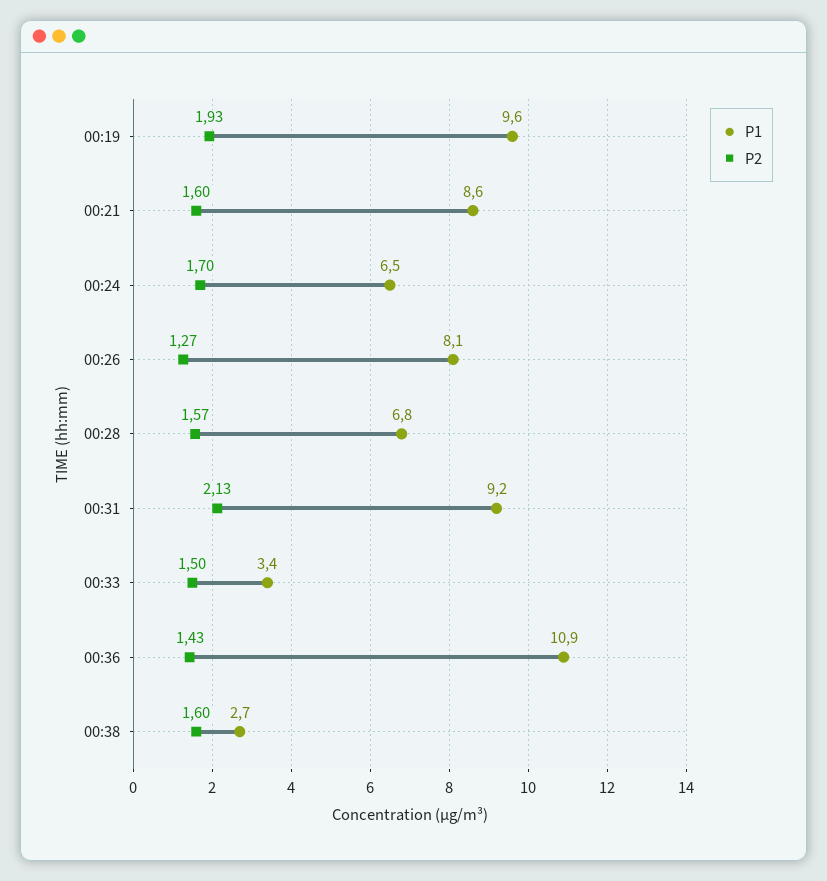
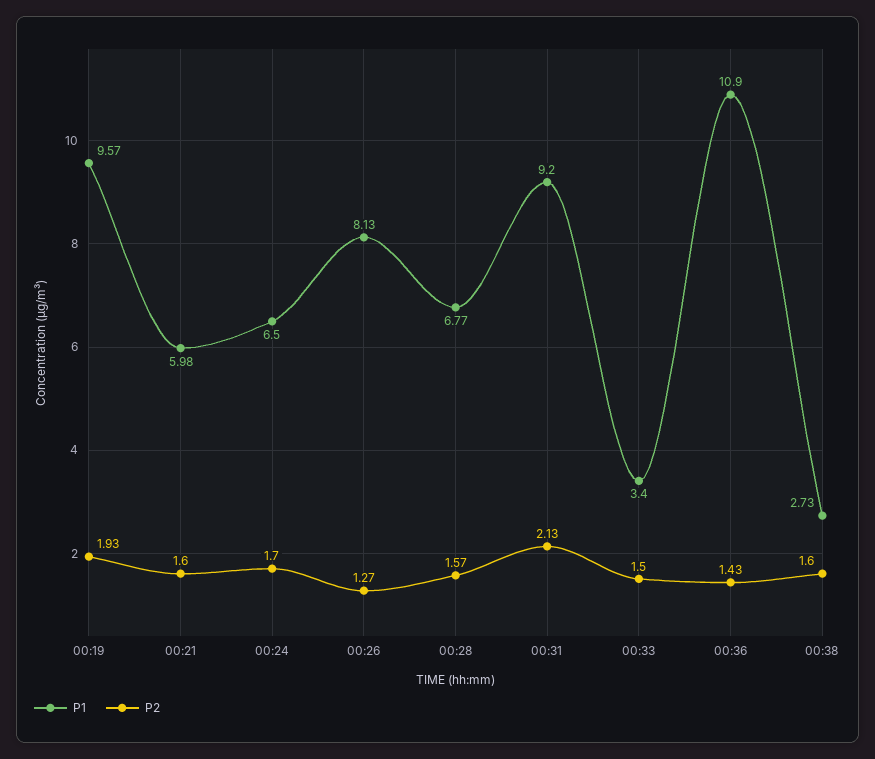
  {
    "P1": {
      "00:19": 9.57,
-     "00:21": 8.6,
+     "00:21": 5.98,
      "00:24": 6.5,
      "00:26": 8.13,
      "00:28": 6.77,
      "00:31": 9.2,
      "00:33": 3.4,
      "00:36": 10.9,
      "00:38": 2.73
    },
    "P2": {
      "00:19": 1.93,
      "00:21": 1.6,
      "00:24": 1.7,
      "00:26": 1.27,
      "00:28": 1.57,
      "00:31": 2.13,
      "00:33": 1.5,
      "00:36": 1.43,
      "00:38": 1.6
    }
  }

